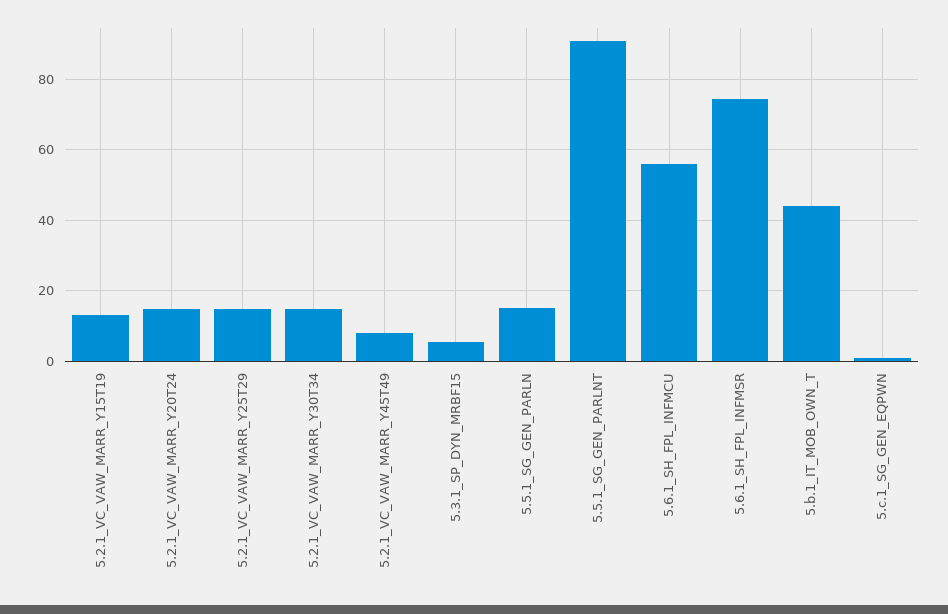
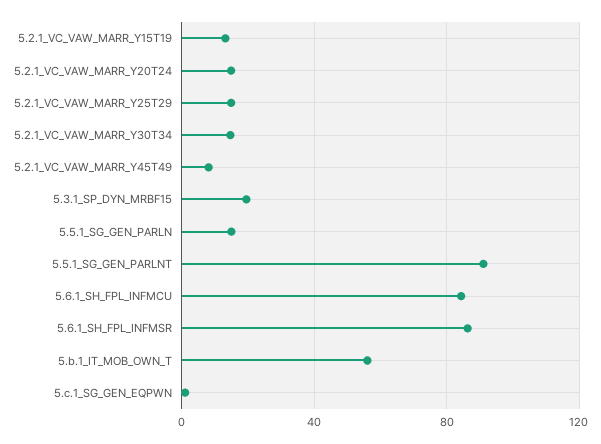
  {
    "5.2.1_VC_VAW_MARR_Y15T19": 14,
    "5.2.1_VC_VAW_MARR_Y20T24": 14,
    "5.2.1_VC_VAW_MARR_Y25T29": 14,
    "5.2.1_VC_VAW_MARR_Y30T34": 14,
    "5.2.1_VC_VAW_MARR_Y45T49": 8,
-   "5.3.1_SP_DYN_MRBF15": 6,
+   "5.3.1_SP_DYN_MRBF15": 20,
    "5.5.1_SG_GEN_PARLN": 16,
    "5.5.1_SG_GEN_PARLNT": 92,
-   "5.6.1_SH_FPL_INFMCU": 56,
+   "5.6.1_SH_FPL_INFMCU": 85,
-   "5.6.1_SH_FPL_INFMSR": 74,
+   "5.6.1_SH_FPL_INFMSR": 85,
-   "5.b.1_IT_MOB_OWN_T": 44,
+   "5.b.1_IT_MOB_OWN_T": 55,
    "5.c.1_SG_GEN_EQPWN": 2
  }

